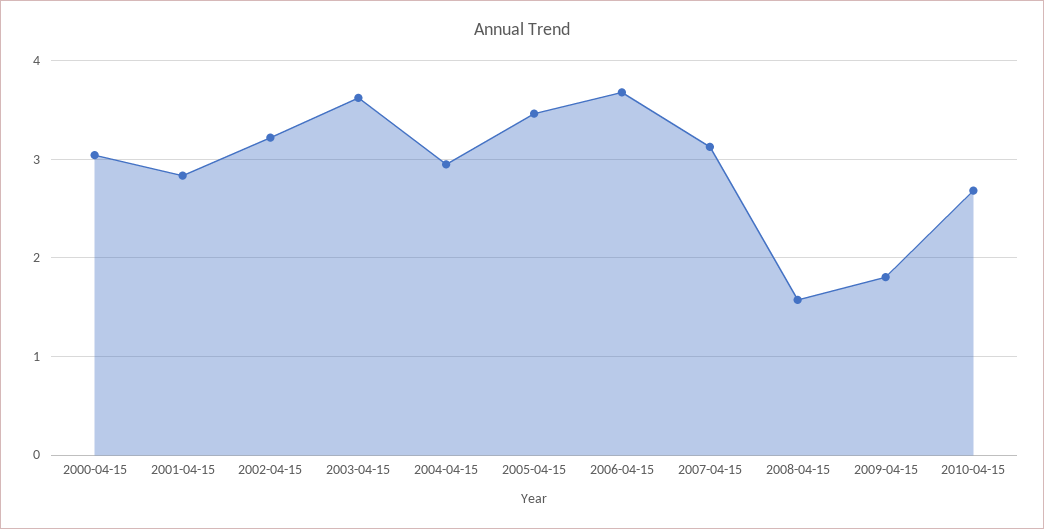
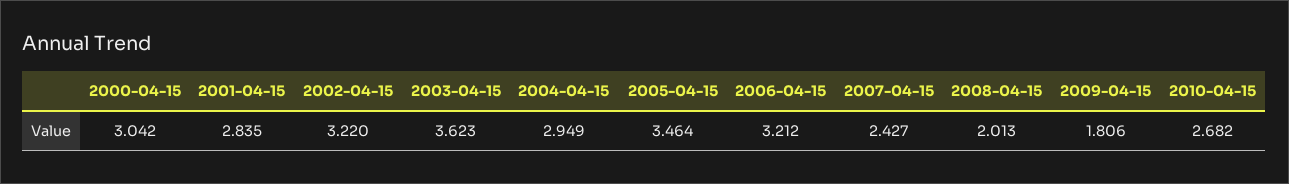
  {
    "2000-04-15": 3.042,
    "2001-04-15": 2.835,
    "2002-04-15": 3.22,
    "2003-04-15": 3.623,
    "2004-04-15": 2.949,
    "2005-04-15": 3.464,
-   "2006-04-15": 3.7,
+   "2006-04-15": 3.212,
-   "2007-04-15": 3.1,
+   "2007-04-15": 2.427,
-   "2008-04-15": 1.6,
+   "2008-04-15": 2.013,
    "2009-04-15": 1.806,
    "2010-04-15": 2.682
  }

